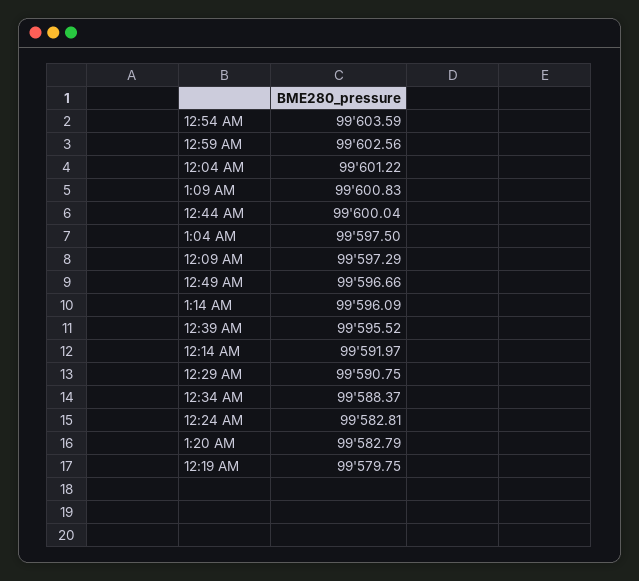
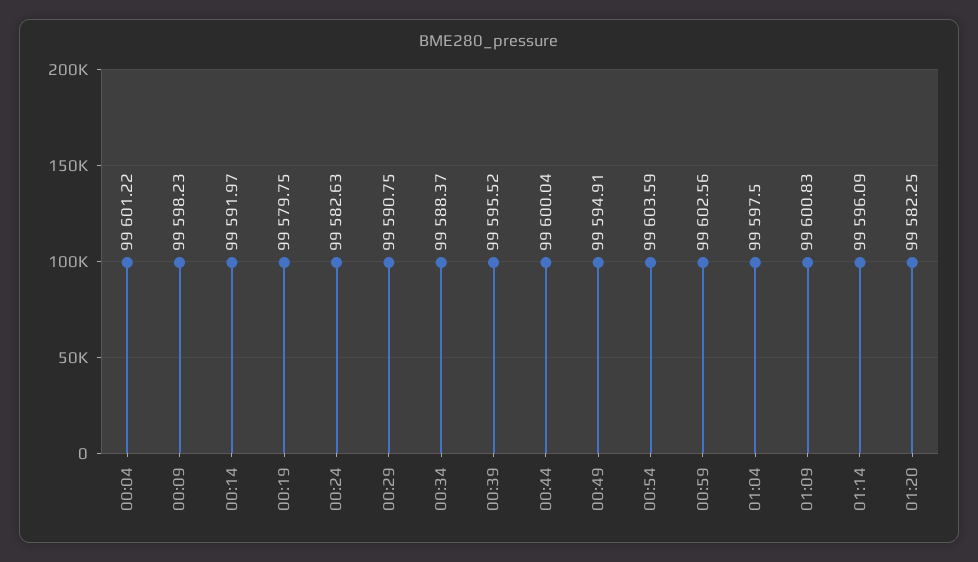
  {
    "12:54 AM": 99603.59,
    "12:59 AM": 99602.56,
    "12:04 AM": 99601.22,
    "1:09 AM": 99600.83,
    "12:44 AM": 99600.04,
    "1:04 AM": 99597.5,
-   "12:09 AM": 99597.29,
+   "12:09 AM": 99598.23,
-   "12:49 AM": 99596.66,
+   "12:49 AM": 99594.91,
    "1:14 AM": 99596.09,
    "12:39 AM": 99595.52,
    "12:14 AM": 99591.97,
    "12:29 AM": 99590.75,
    "12:34 AM": 99588.37,
-   "12:24 AM": 99582.81,
+   "12:24 AM": 99582.63,
-   "1:20 AM": 99582.79,
+   "1:20 AM": 99582.25,
    "12:19 AM": 99579.75
  }

